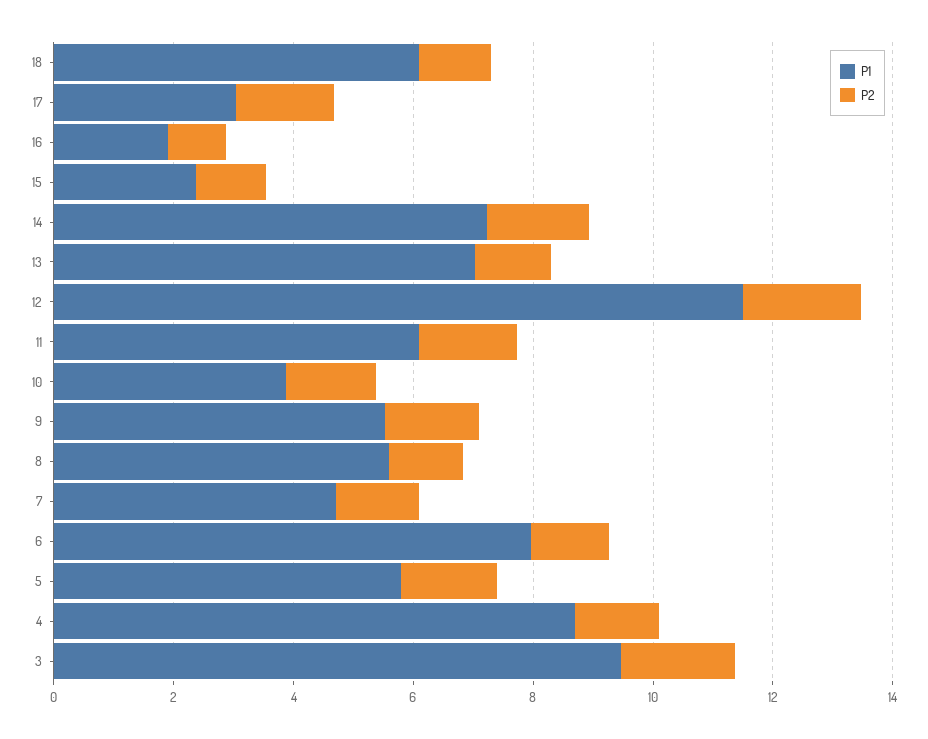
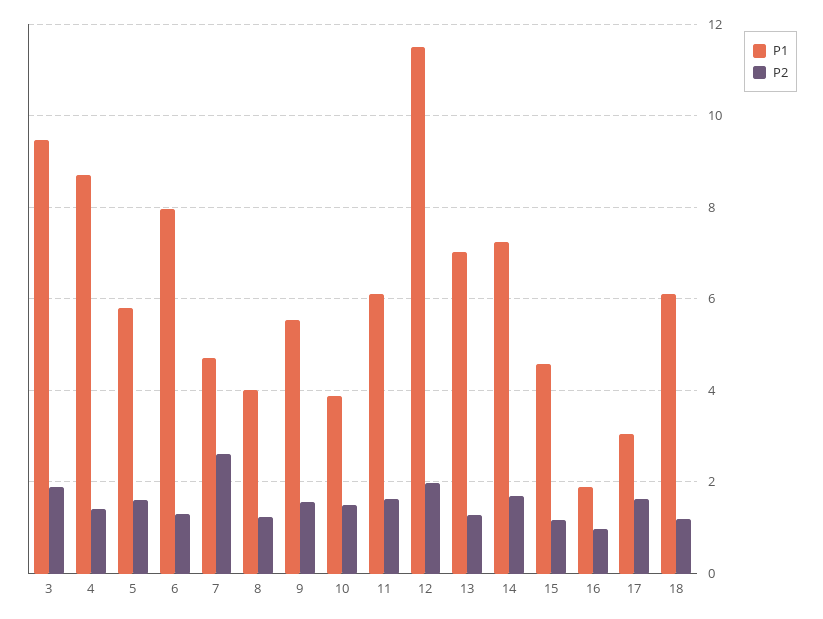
  {
    "P1": {
      "18": 6.2,
      "17": 3,
      "16": 2,
-     "15": 2.5,
+     "15": 4.6,
      "14": 7.2,
      "13": 7,
      "12": 11.6,
      "11": 6.2,
      "10": 3.8,
      "9": 5.6,
-     "8": 5.5,
+     "8": 4,
      "7": 4.8,
      "6": 8,
      "5": 5.8,
      "4": 8.8,
      "3": 9.4
    },
    "P2": {
      "18": 1.2,
      "17": 1.6,
      "16": 1,
      "15": 1.2,
      "14": 1.8,
      "13": 1.2,
      "12": 2,
      "11": 1.6,
      "10": 1.6,
      "9": 1.6,
      "8": 1.2,
-     "7": 1.5,
+     "7": 2.6,
      "6": 1.4,
      "5": 1.6,
      "4": 1.4,
      "3": 2
    }
  }

